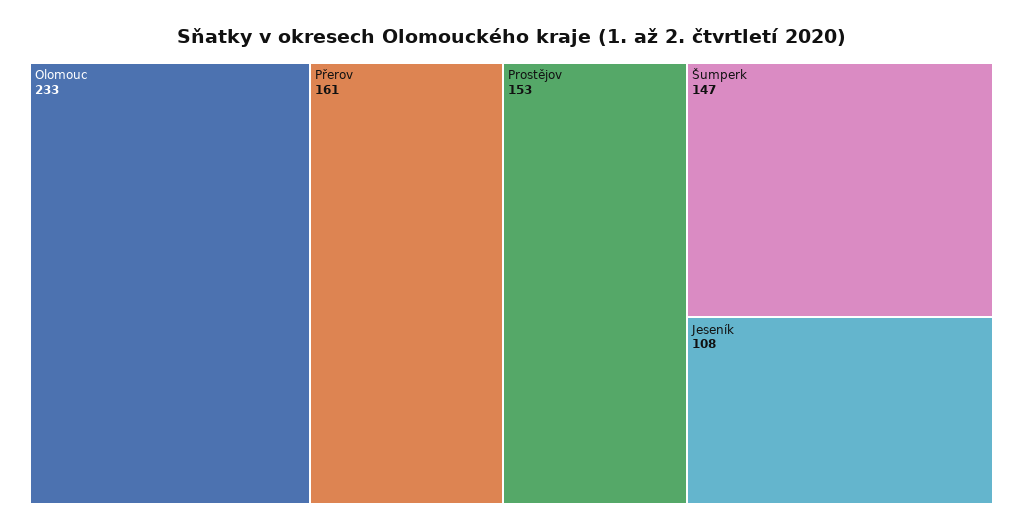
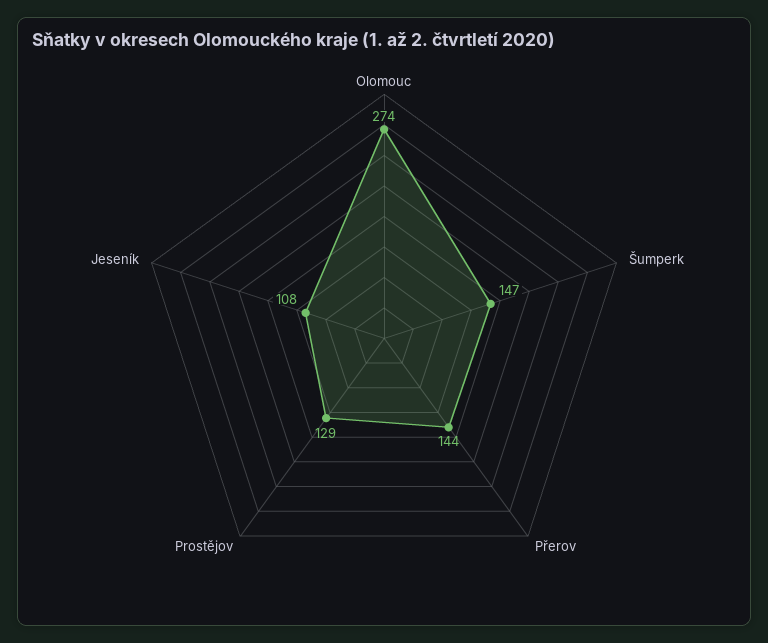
  {
-   "Olomouc": 233,
+   "Olomouc": 274,
-   "Přerov": 161,
+   "Přerov": 144,
-   "Prostějov": 153,
+   "Prostějov": 129,
    "Šumperk": 147,
    "Jeseník": 108
  }

